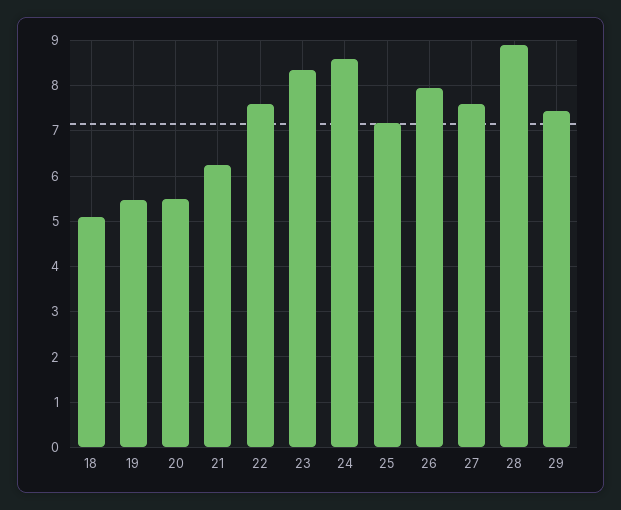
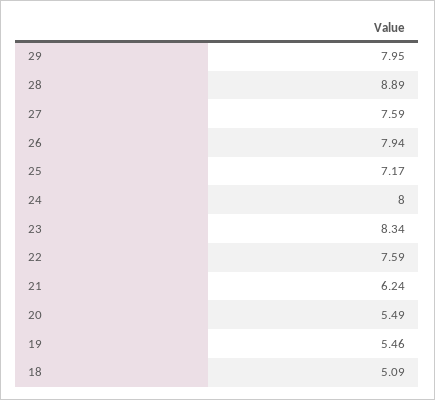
  {
    "18": 5.09,
    "19": 5.46,
    "20": 5.49,
    "21": 6.24,
    "22": 7.59,
    "23": 8.34,
-   "24": 8.6,
+   "24": 8,
    "25": 7.17,
    "26": 7.94,
    "27": 7.59,
    "28": 8.89,
-   "29": 7.4
+   "29": 7.95
  }

